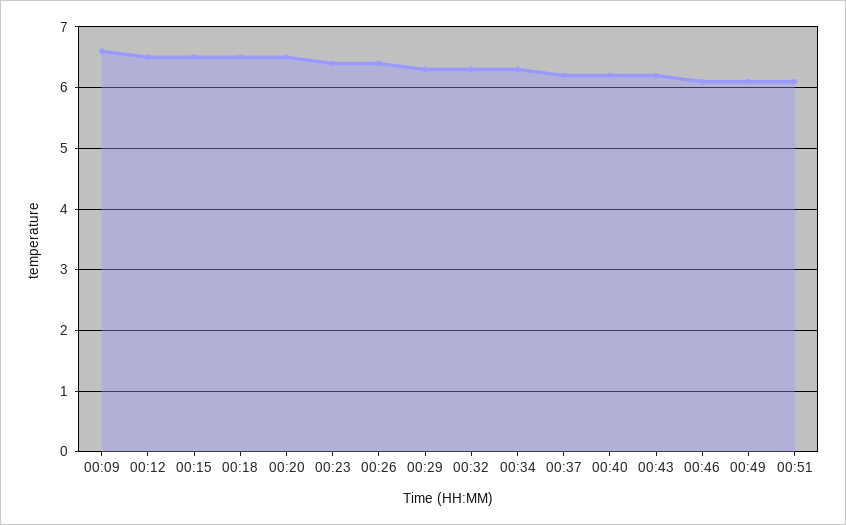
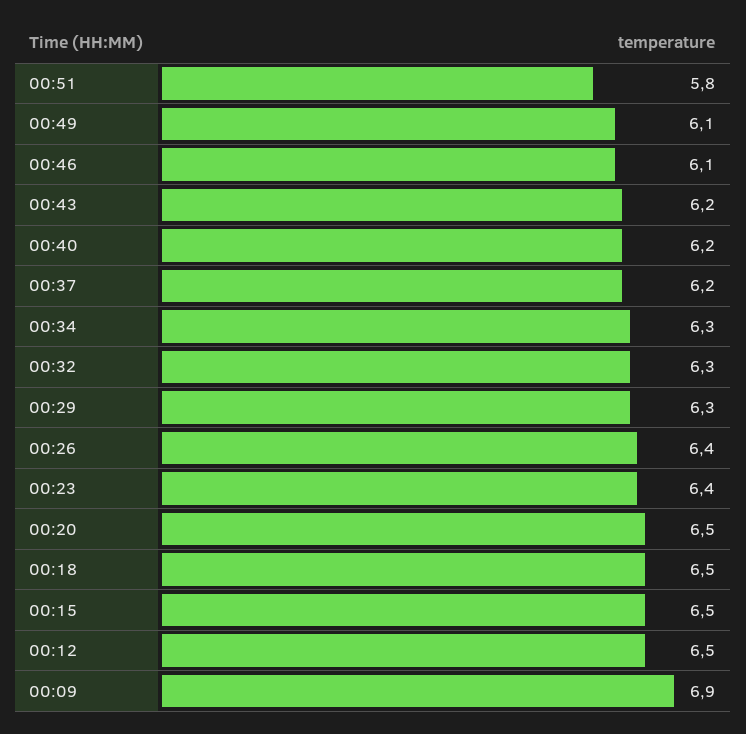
  {
-   "00:09": 6.6,
+   "00:09": 6.9,
    "00:12": 6.5,
    "00:15": 6.5,
    "00:18": 6.5,
    "00:20": 6.5,
    "00:23": 6.4,
    "00:26": 6.4,
    "00:29": 6.3,
    "00:32": 6.3,
    "00:34": 6.3,
    "00:37": 6.2,
    "00:40": 6.2,
    "00:43": 6.2,
    "00:46": 6.1,
    "00:49": 6.1,
-   "00:51": 6.1
+   "00:51": 5.8
  }

